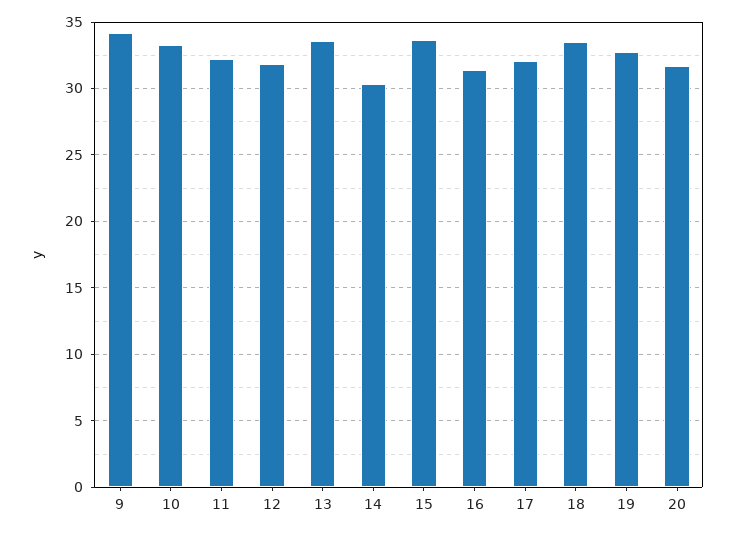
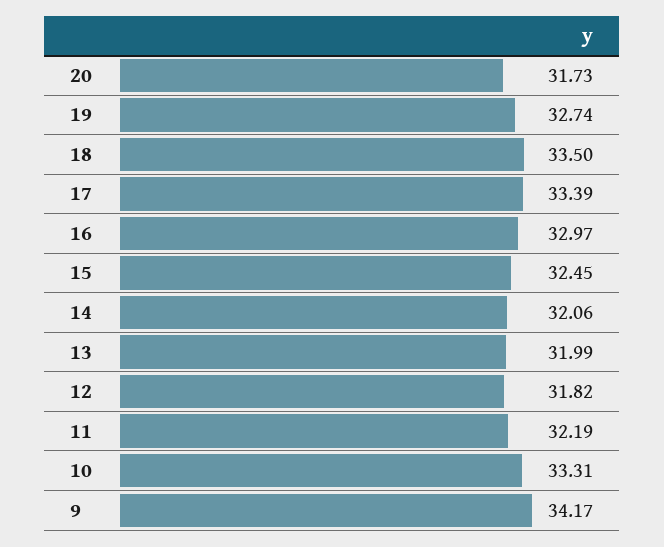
  {
    "9": 34.17,
    "10": 33.31,
    "11": 32.19,
    "12": 31.82,
-   "13": 33.5,
+   "13": 31.99,
-   "14": 30.5,
+   "14": 32.06,
-   "15": 33.5,
+   "15": 32.45,
-   "16": 31.5,
+   "16": 32.97,
-   "17": 32,
+   "17": 33.39,
    "18": 33.5,
    "19": 32.74,
    "20": 31.73
  }

